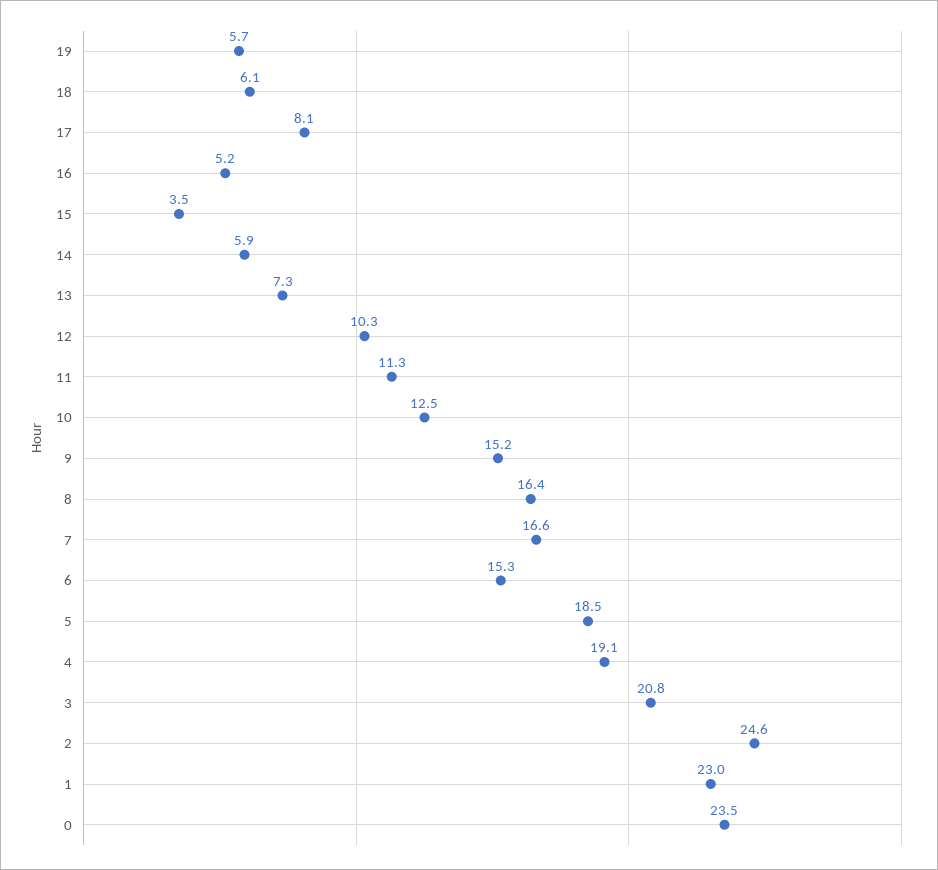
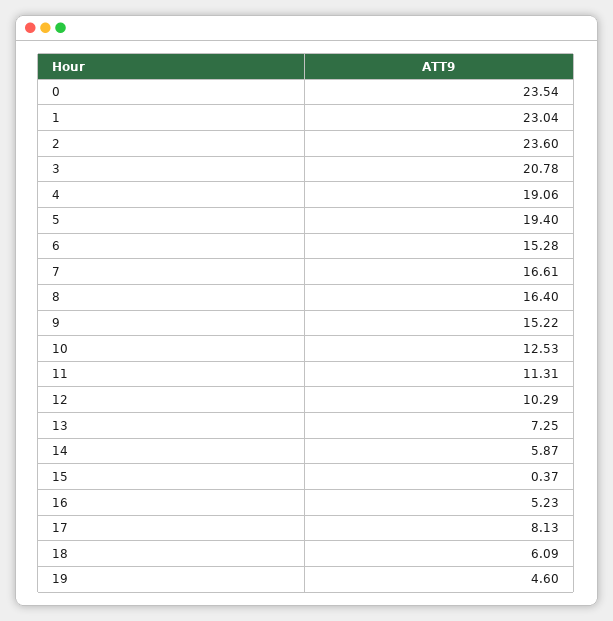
  {
-   "19": 5.7,
+   "19": 4.6,
    "18": 6.09,
    "17": 8.13,
    "16": 5.23,
-   "15": 3.5,
+   "15": 0.37,
    "14": 5.87,
    "13": 7.25,
    "12": 10.29,
    "11": 11.31,
    "10": 12.53,
    "9": 15.22,
    "8": 16.4,
    "7": 16.61,
    "6": 15.28,
-   "5": 18.5,
+   "5": 19.4,
    "4": 19.06,
    "3": 20.78,
-   "2": 24.6,
+   "2": 23.6,
    "1": 23.04,
    "0": 23.54
  }

